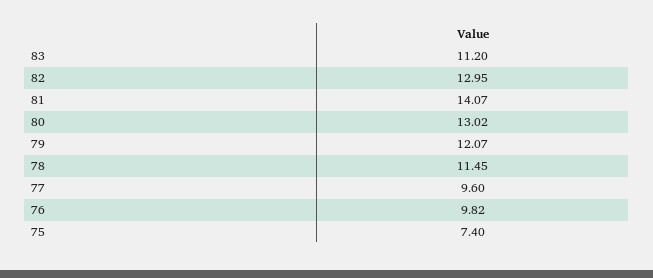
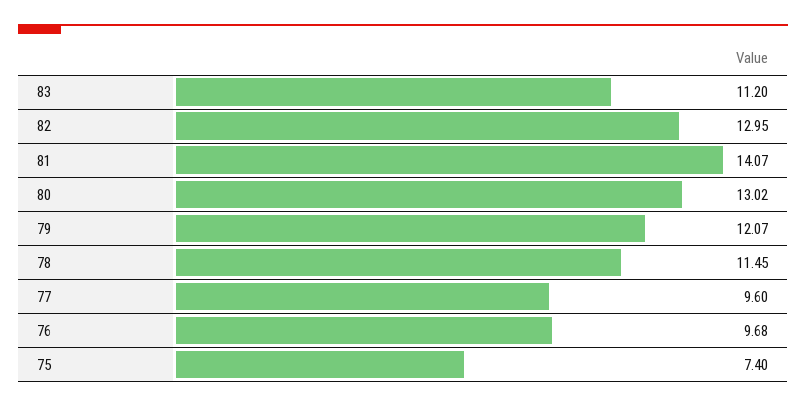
  {
    "83": 11.2,
    "82": 12.95,
    "81": 14.07,
    "80": 13.02,
    "79": 12.07,
    "78": 11.45,
    "77": 9.6,
-   "76": 9.82,
+   "76": 9.68,
    "75": 7.4
  }

